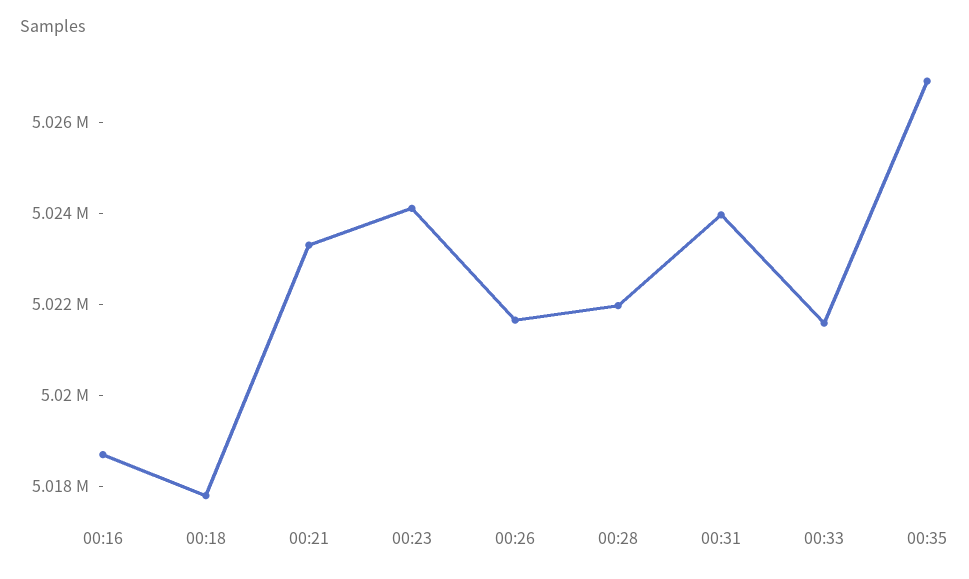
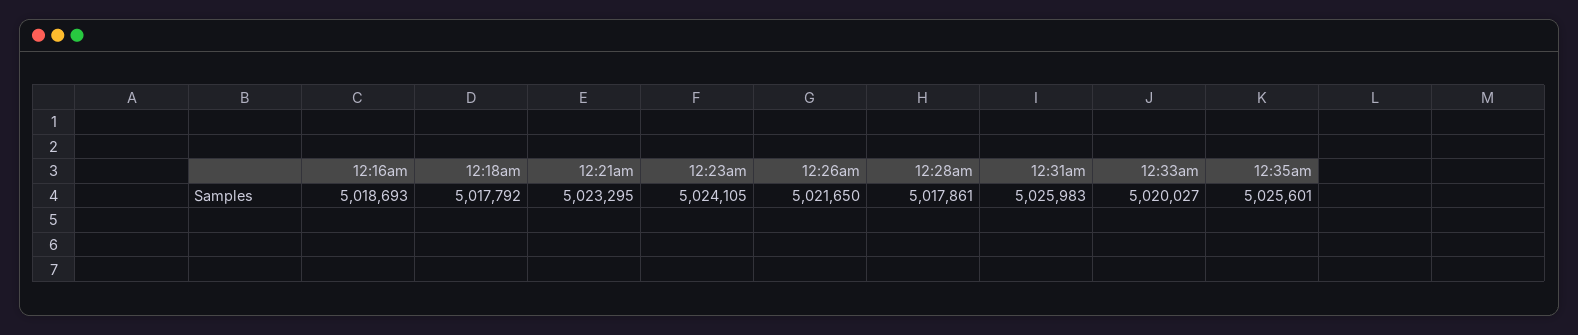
  {
    "00:16": 5018693,
    "00:18": 5017792,
    "00:21": 5023295,
    "00:23": 5024105,
    "00:26": 5021650,
-   "00:28": 5022000,
+   "00:28": 5017861,
-   "00:31": 5024000,
+   "00:31": 5025983,
-   "00:33": 5021500,
+   "00:33": 5020027,
-   "00:35": 5027000
+   "00:35": 5025601
  }

